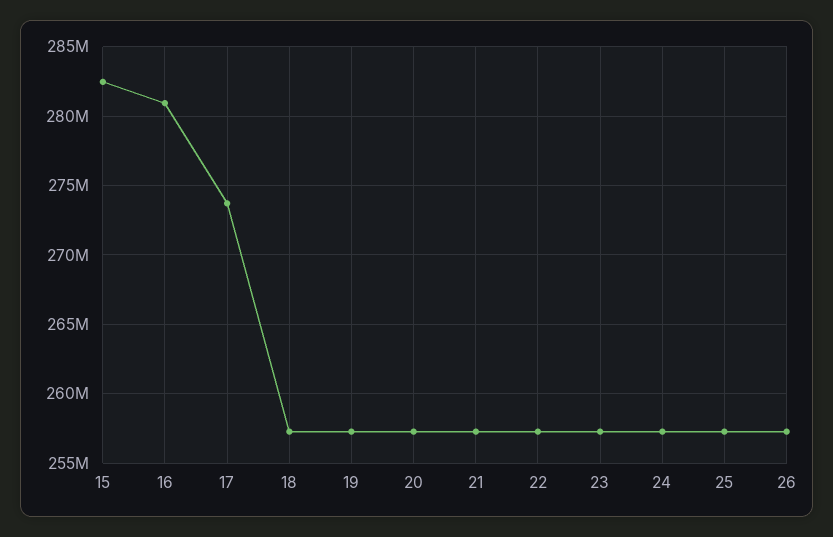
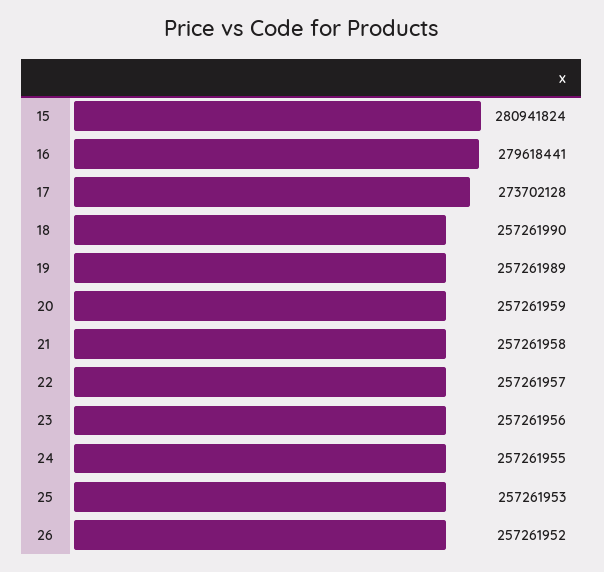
  {
-   "15": 282500000,
+   "15": 280941824,
-   "16": 281000000,
+   "16": 279618441,
    "17": 273702128,
    "18": 257261990,
    "19": 257261989,
    "20": 257261959,
    "21": 257261958,
    "22": 257261957,
    "23": 257261956,
    "24": 257261955,
    "25": 257261953,
    "26": 257261952
  }

